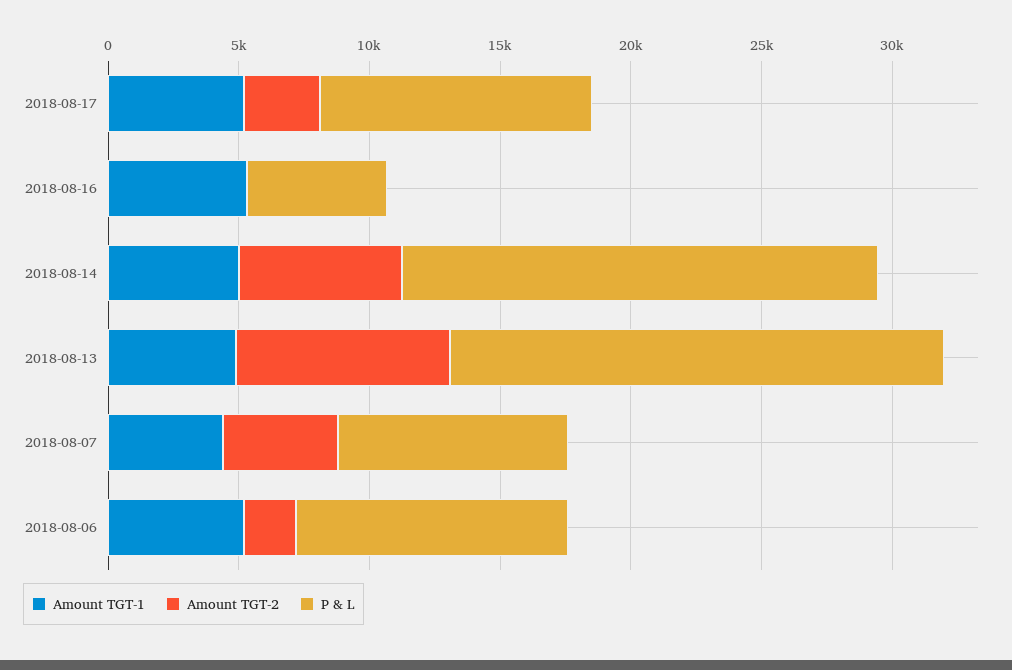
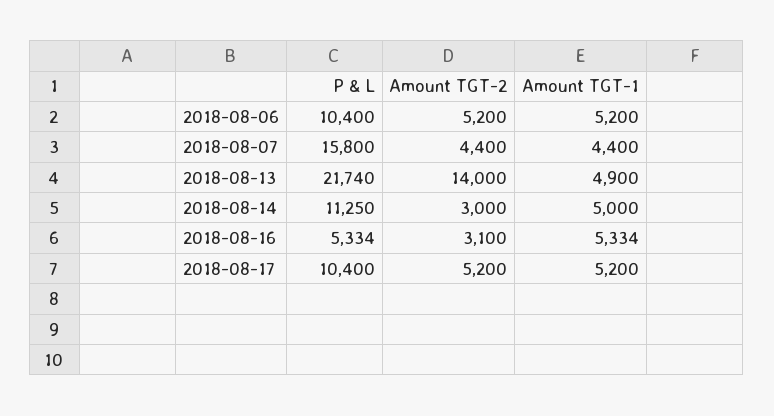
  {
    "Amount TGT-1": {
      "2018-08-17": 5200,
      "2018-08-16": 5334,
      "2018-08-14": 5000,
      "2018-08-13": 4900,
      "2018-08-07": 4400,
      "2018-08-06": 5200
    },
    "Amount TGT-2": {
-     "2018-08-17": 3000,
+     "2018-08-17": 5200,
-     "2018-08-16": 0,
+     "2018-08-16": 3100,
-     "2018-08-14": 6000,
+     "2018-08-14": 3000,
-     "2018-08-13": 8000,
+     "2018-08-13": 14000,
      "2018-08-07": 4400,
-     "2018-08-06": 2000
+     "2018-08-06": 5200
    },
    "P & L": {
      "2018-08-17": 10400,
      "2018-08-16": 5334,
-     "2018-08-14": 18000,
+     "2018-08-14": 11250,
-     "2018-08-13": 19000,
+     "2018-08-13": 21740,
-     "2018-08-07": 9000,
+     "2018-08-07": 15800,
      "2018-08-06": 10400
    }
  }

